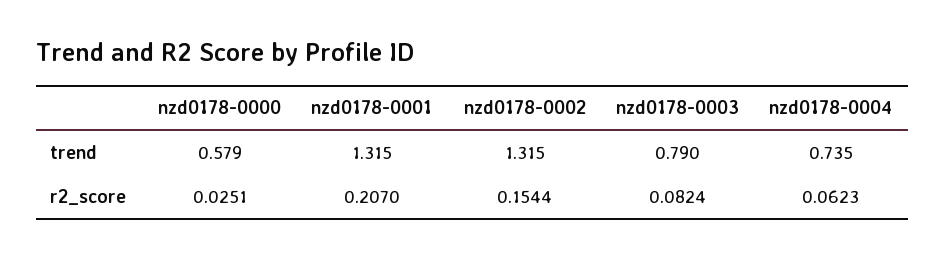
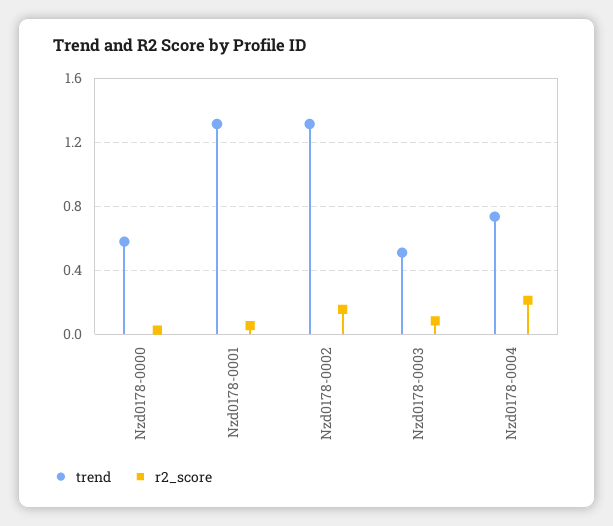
  {
    "trend": {
      "nzd0178-0000": 0.579,
      "nzd0178-0001": 1.315,
      "nzd0178-0002": 1.315,
-     "nzd0178-0003": 0.79,
+     "nzd0178-0003": 0.5,
      "nzd0178-0004": 0.735
    },
    "r2_score": {
      "nzd0178-0000": 0.0251,
-     "nzd0178-0001": 0.207,
+     "nzd0178-0001": 0.05,
      "nzd0178-0002": 0.1544,
      "nzd0178-0003": 0.0824,
-     "nzd0178-0004": 0.0623
+     "nzd0178-0004": 0.2
    }
  }

